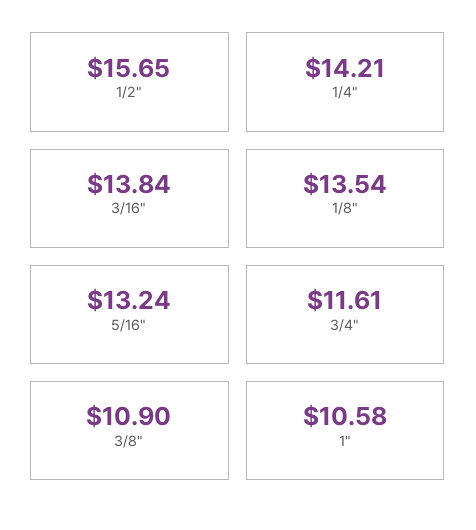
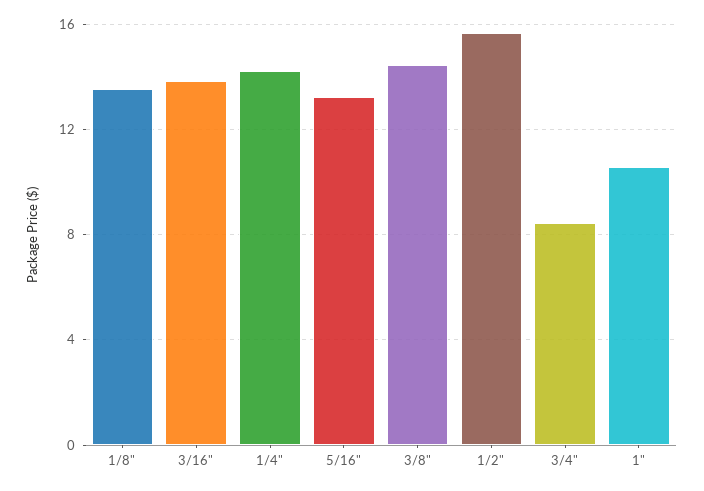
  {
    "1/2\"": 15.65,
    "1/4\"": 14.21,
    "3/16\"": 13.84,
    "1/8\"": 13.54,
    "5/16\"": 13.24,
-   "3/4\"": 11.61,
+   "3/4\"": 8.5,
-   "3/8\"": 10.9,
+   "3/8\"": 14.5,
    "1\"": 10.58
  }

